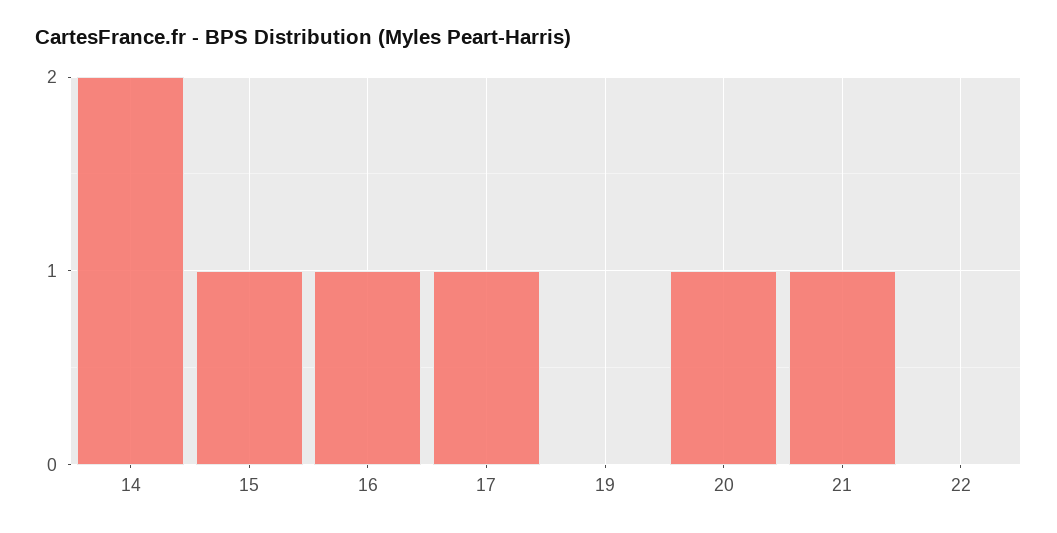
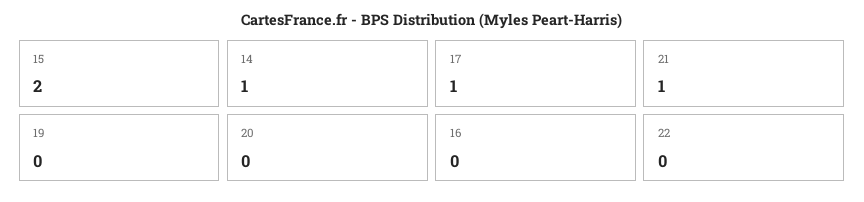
  {
-   "14": 2,
+   "14": 1,
-   "15": 1,
+   "15": 2,
-   "16": 1,
+   "16": 0,
    "17": 1,
    "19": 0,
-   "20": 1,
+   "20": 0,
    "21": 1,
    "22": 0
  }

